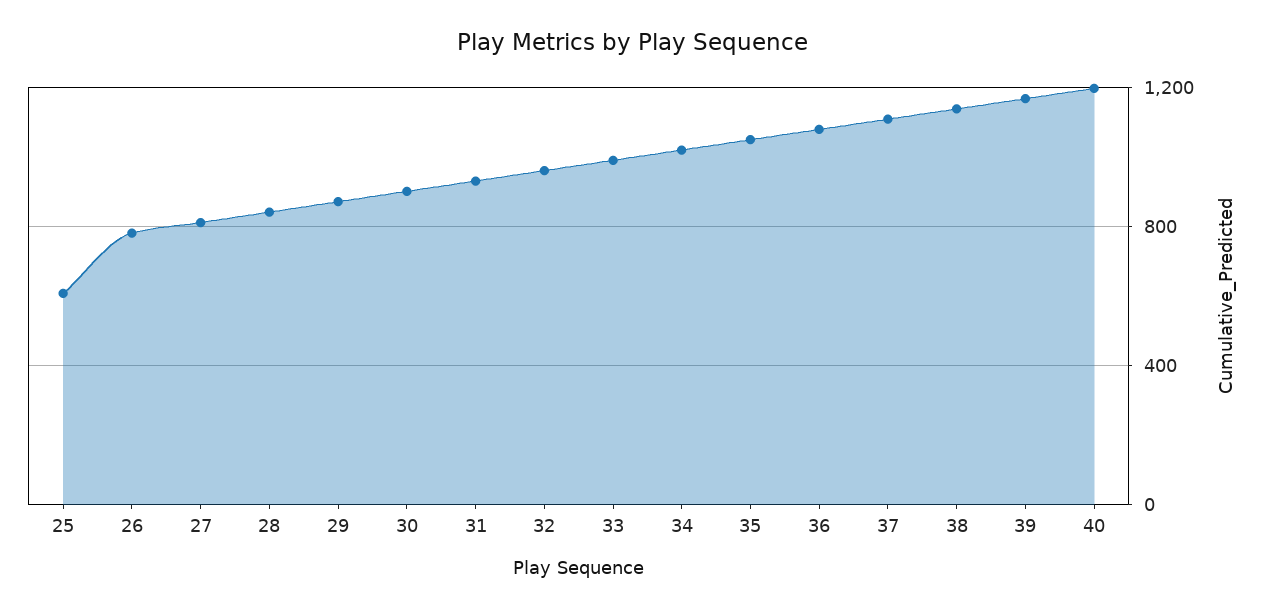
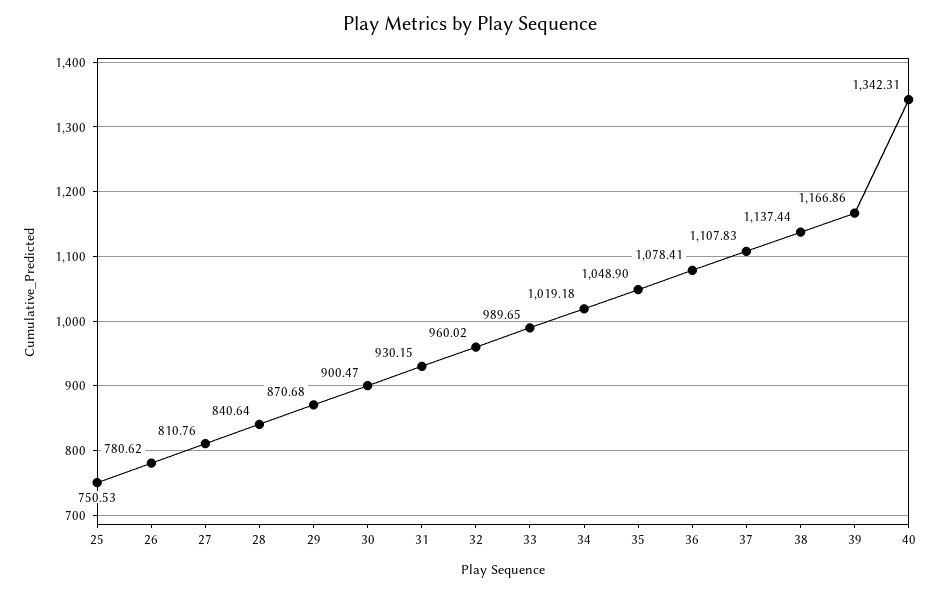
  {
-   "25": 600,
+   "25": 750.53,
    "26": 780.62,
    "27": 810.76,
    "28": 840.64,
    "29": 870.68,
    "30": 900.47,
    "31": 930.15,
    "32": 960.02,
    "33": 989.65,
    "34": 1019.18,
    "35": 1048.9,
    "36": 1078.41,
    "37": 1107.83,
    "38": 1137.44,
    "39": 1166.86,
-   "40": 1200
+   "40": 1342.31
  }

